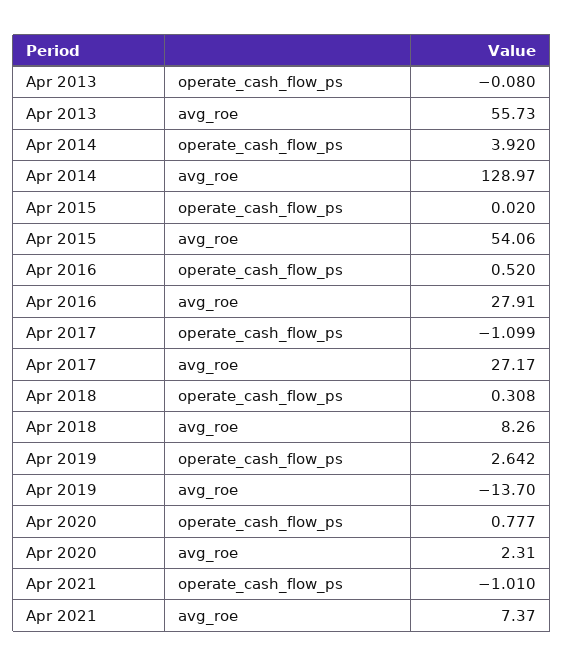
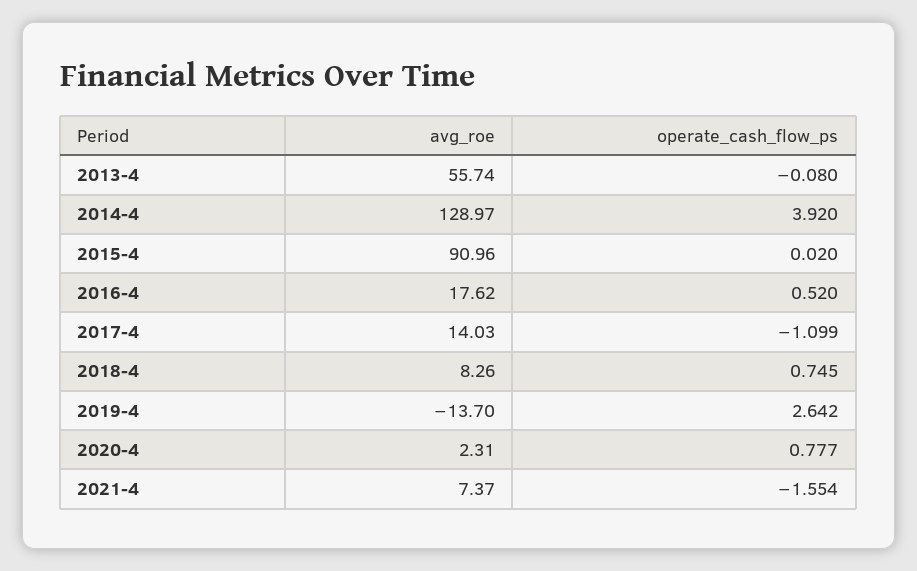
  {
    "Apr 2013": {
      "operate_cash_flow_ps": -0.08,
-     "avg_roe": 55.73
+     "avg_roe": 55.74
    },
    "Apr 2014": {
      "operate_cash_flow_ps": 3.92,
      "avg_roe": 128.97
    },
    "Apr 2015": {
      "operate_cash_flow_ps": 0.02,
-     "avg_roe": 54.06
+     "avg_roe": 90.96
    },
    "Apr 2016": {
      "operate_cash_flow_ps": 0.52,
-     "avg_roe": 27.91
+     "avg_roe": 17.62
    },
    "Apr 2017": {
      "operate_cash_flow_ps": -1.099,
-     "avg_roe": 27.17
+     "avg_roe": 14.03
    },
    "Apr 2018": {
-     "operate_cash_flow_ps": 0.308,
+     "operate_cash_flow_ps": 0.745,
      "avg_roe": 8.26
    },
    "Apr 2019": {
      "operate_cash_flow_ps": 2.642,
      "avg_roe": -13.7
    },
    "Apr 2020": {
      "operate_cash_flow_ps": 0.777,
      "avg_roe": 2.31
    },
    "Apr 2021": {
-     "operate_cash_flow_ps": -1.01,
+     "operate_cash_flow_ps": -1.554,
      "avg_roe": 7.37
    }
  }

